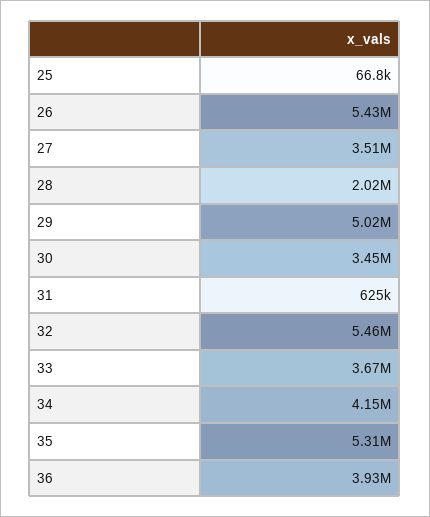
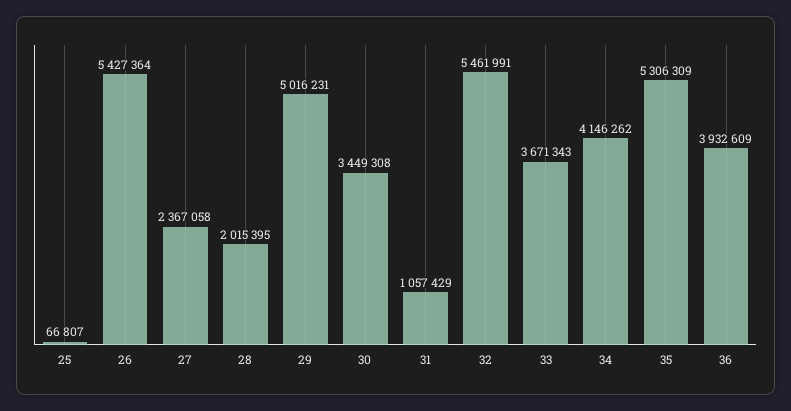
  {
    "25": 66807,
    "26": 5427364,
-   "27": 3510000,
+   "27": 2367058,
    "28": 2015395,
    "29": 5016231,
    "30": 3449308,
-   "31": 625000,
+   "31": 1057429,
    "32": 5461991,
    "33": 3671343,
    "34": 4146262,
    "35": 5306309,
    "36": 3932609
  }

